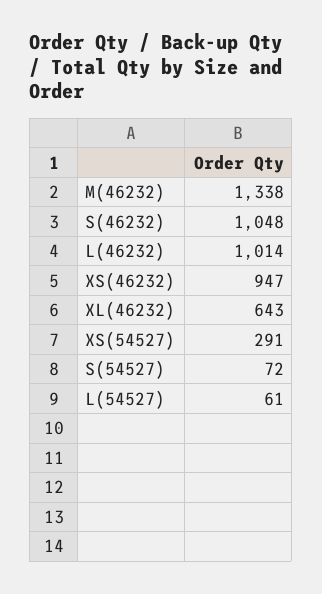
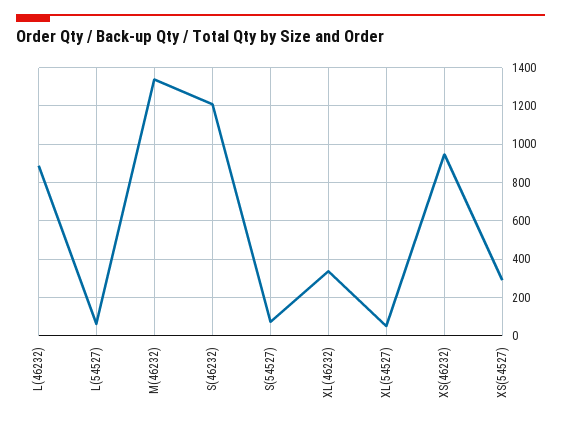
  {
    "M(46232)": 1338,
-   "S(46232)": 1048,
+   "S(46232)": 1200,
-   "L(46232)": 1014,
+   "L(46232)": 900,
    "XS(46232)": 947,
-   "XL(46232)": 643,
+   "XL(46232)": 350,
    "XS(54527)": 291,
    "S(54527)": 72,
-   "L(54527)": 61
+   "L(54527)": 61,
+   "XL(54527)": 50
  }

